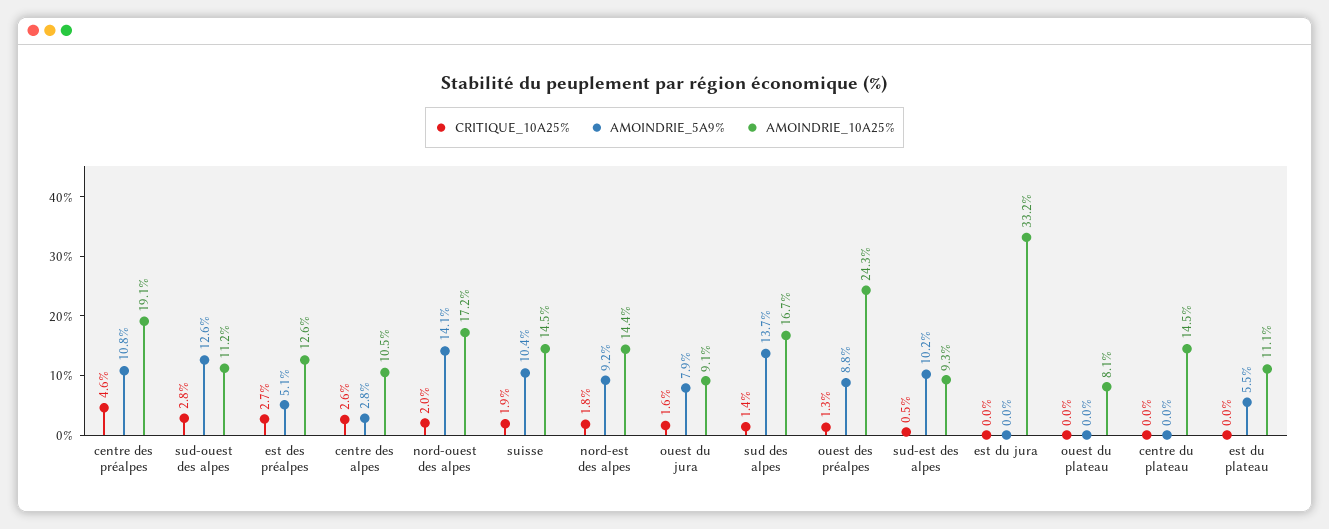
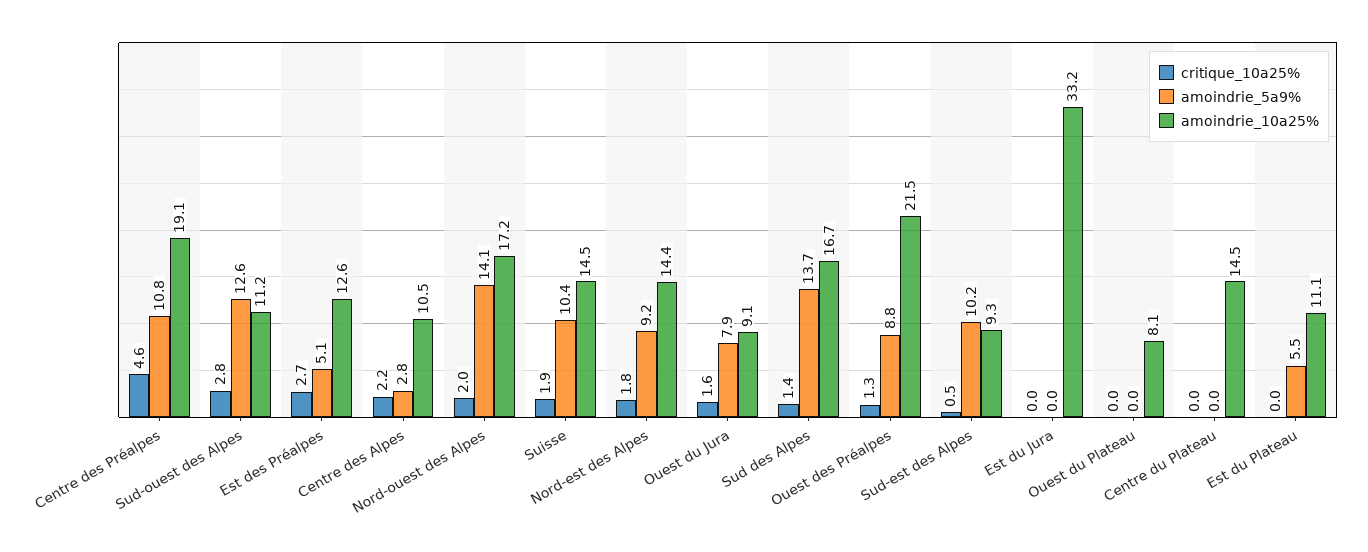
  {
    "CRITIQUE_10A25%": {
      "centre des préalpes": 4.6,
      "sud-ouest des alpes": 2.8,
      "est des préalpes": 2.7,
-     "centre des alpes": 2.6,
+     "centre des alpes": 2.2,
      "nord-ouest des alpes": 2,
      "suisse": 1.9,
      "nord-est des alpes": 1.8,
      "ouest du jura": 1.6,
      "sud des alpes": 1.4,
      "ouest des préalpes": 1.3,
      "sud-est des alpes": 0.5,
      "est du jura": 0,
      "ouest du plateau": 0,
      "centre du plateau": 0,
      "est du plateau": 0
    },
    "AMOINDRIE_5A9%": {
      "centre des préalpes": 10.8,
      "sud-ouest des alpes": 12.6,
      "est des préalpes": 5.1,
      "centre des alpes": 2.8,
      "nord-ouest des alpes": 14.1,
      "suisse": 10.4,
      "nord-est des alpes": 9.2,
      "ouest du jura": 7.9,
      "sud des alpes": 13.7,
      "ouest des préalpes": 8.8,
      "sud-est des alpes": 10.2,
      "est du jura": 0,
      "ouest du plateau": 0,
      "centre du plateau": 0,
      "est du plateau": 5.5
    },
    "AMOINDRIE_10A25%": {
      "centre des préalpes": 19.1,
      "sud-ouest des alpes": 11.2,
      "est des préalpes": 12.6,
      "centre des alpes": 10.5,
      "nord-ouest des alpes": 17.2,
      "suisse": 14.5,
      "nord-est des alpes": 14.4,
      "ouest du jura": 9.1,
      "sud des alpes": 16.7,
-     "ouest des préalpes": 24.3,
+     "ouest des préalpes": 21.5,
      "sud-est des alpes": 9.3,
      "est du jura": 33.2,
      "ouest du plateau": 8.1,
      "centre du plateau": 14.5,
      "est du plateau": 11.1
    }
  }

